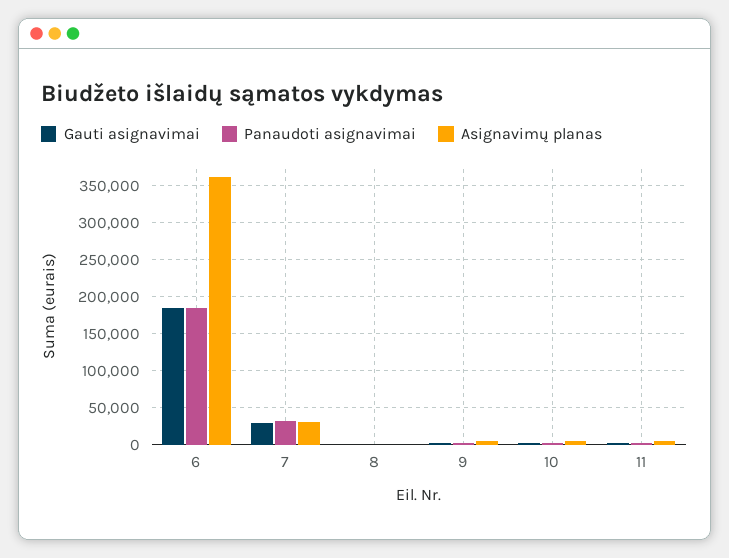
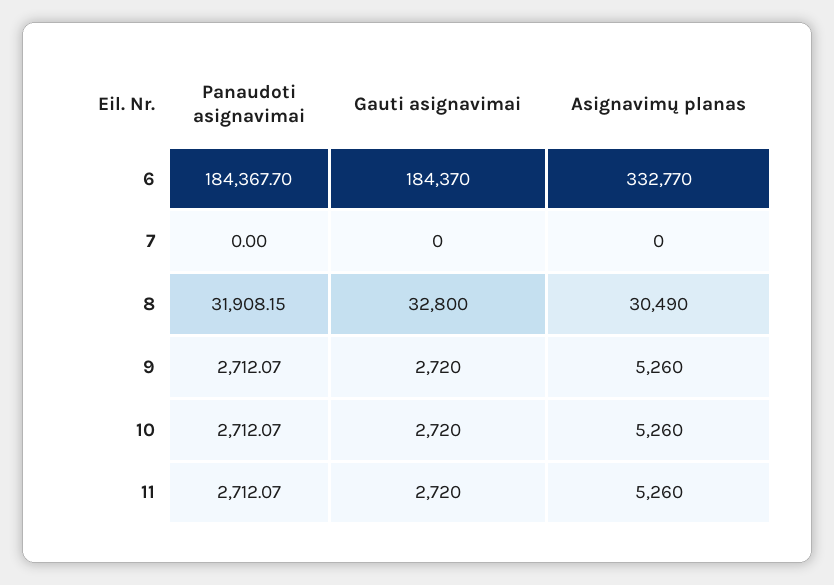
  {
    "Gauti asignavimai": {
      "6": 184370,
-     "7": 30000,
+     "7": 0,
-     "8": 0,
+     "8": 32800,
      "9": 2720,
      "10": 2720,
      "11": 2720
    },
    "Panaudoti asignavimai": {
      "6": 184367.7,
-     "7": 30000,
+     "7": 0,
-     "8": 0,
+     "8": 31908.15,
      "9": 2712.07,
      "10": 2712.07,
      "11": 2712.07
    },
    "Asignavimų planas": {
-     "6": 360000,
+     "6": 332770,
-     "7": 30000,
+     "7": 0,
-     "8": 0,
+     "8": 30490,
      "9": 5260,
      "10": 5260,
      "11": 5260
    }
  }

